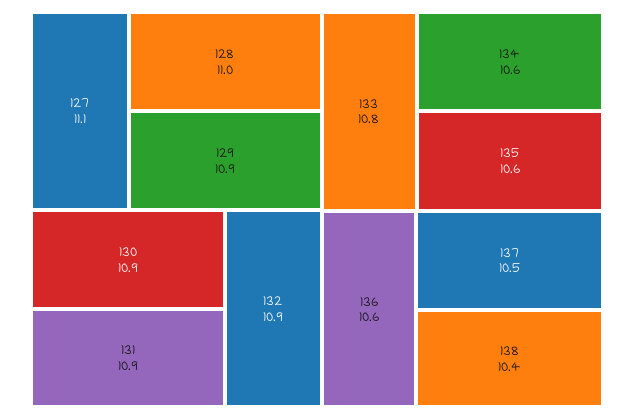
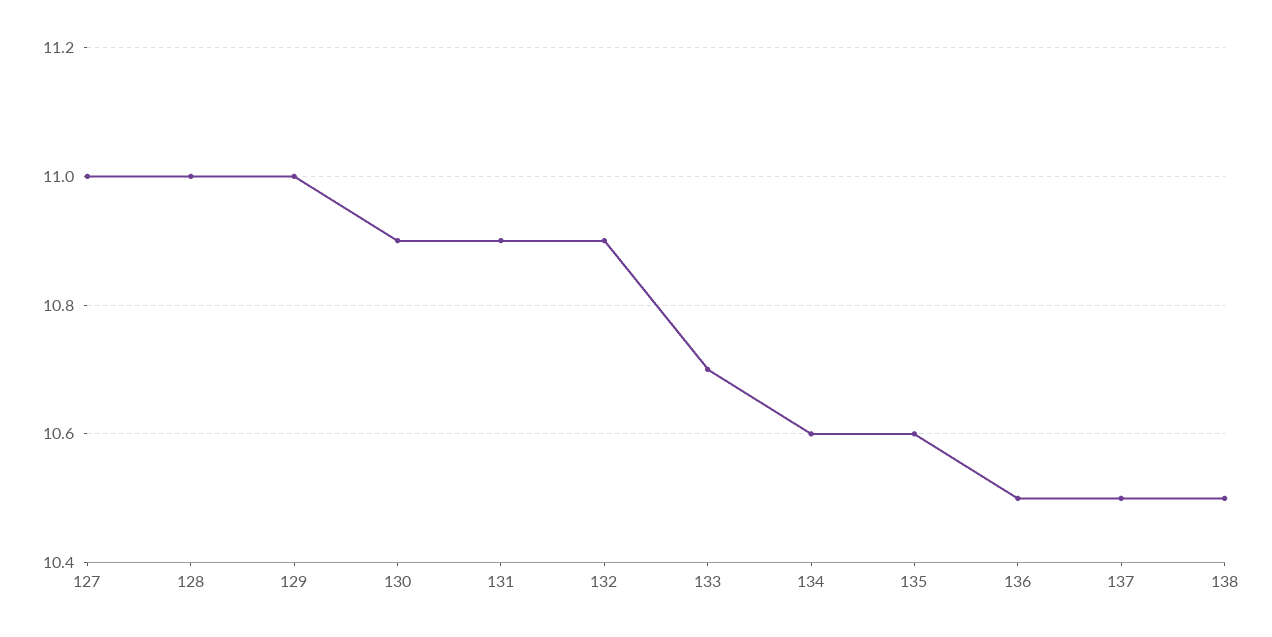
  {
-   "127": 11.1,
+   "127": 11,
    "128": 11,
-   "129": 10.9,
+   "129": 11,
    "130": 10.9,
    "131": 10.9,
    "132": 10.9,
-   "133": 10.8,
+   "133": 10.7,
    "134": 10.6,
    "135": 10.6,
-   "136": 10.6,
+   "136": 10.5,
    "137": 10.5,
-   "138": 10.4
+   "138": 10.5
  }

